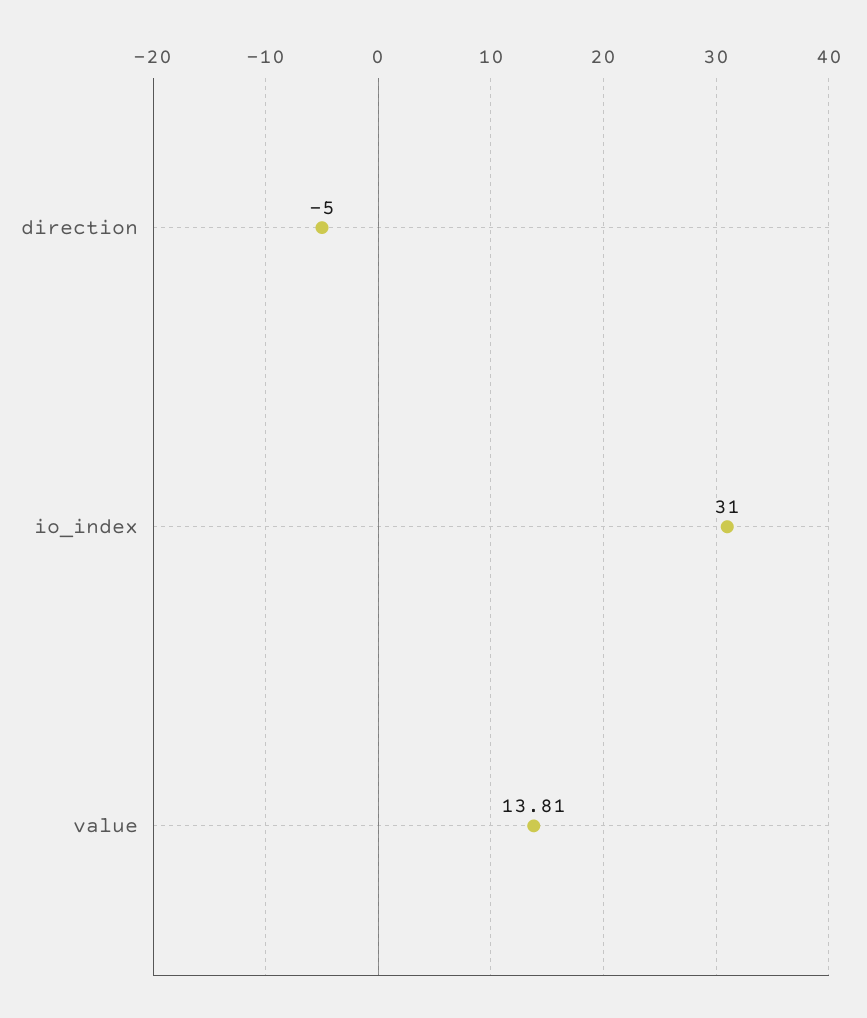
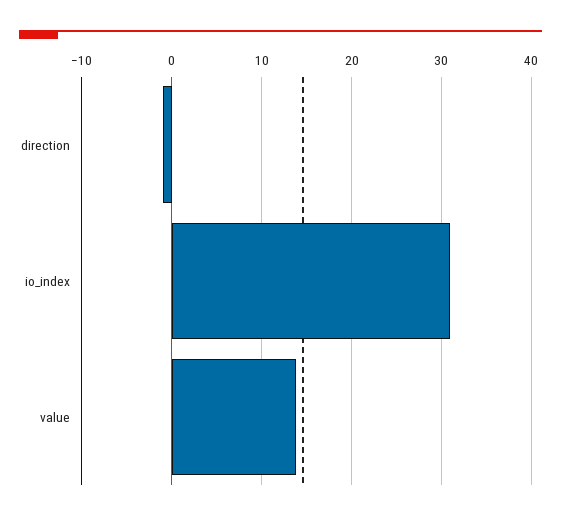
  {
-   "direction": -5,
+   "direction": -1,
    "io_index": 31,
    "value": 13.81
  }

